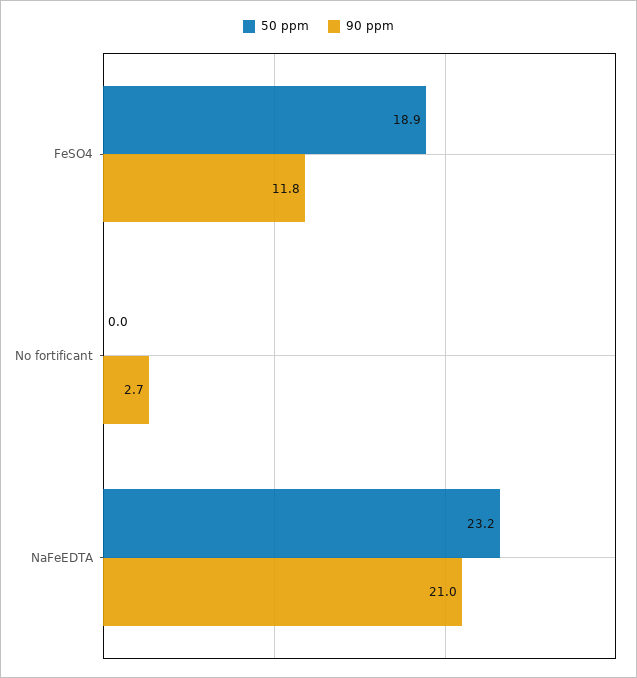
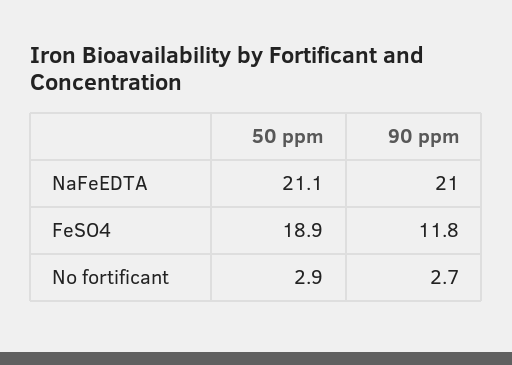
  {
    "50 ppm": {
      "FeSO4": 18.9,
-     "No fortificant": 0,
+     "No fortificant": 2.9,
-     "NaFeEDTA": 23.2
+     "NaFeEDTA": 21.1
    },
    "90 ppm": {
      "FeSO4": 11.8,
      "No fortificant": 2.7,
      "NaFeEDTA": 21
    }
  }

